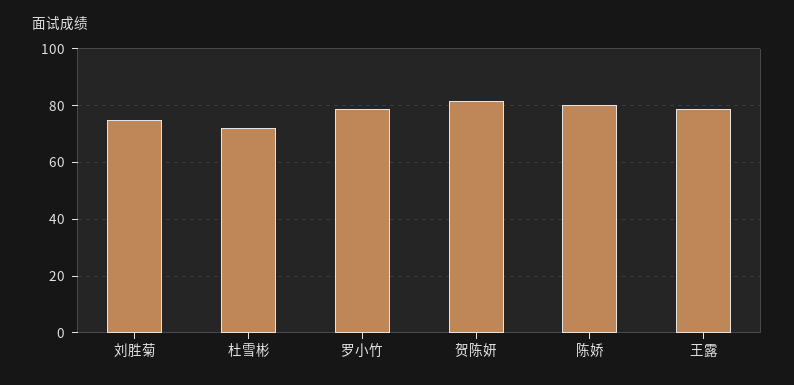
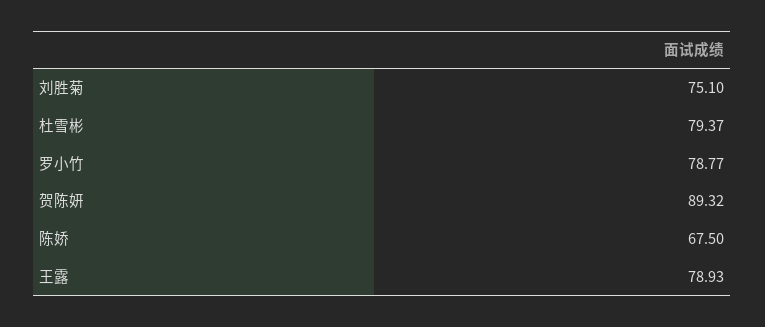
  {
    "刘胜菊": 75.1,
-   "杜雪彬": 72.5,
+   "杜雪彬": 79.37,
    "罗小竹": 78.77,
-   "贺陈妍": 82.5,
+   "贺陈妍": 89.32,
-   "陈娇": 80,
+   "陈娇": 67.5,
    "王露": 78.93
  }

